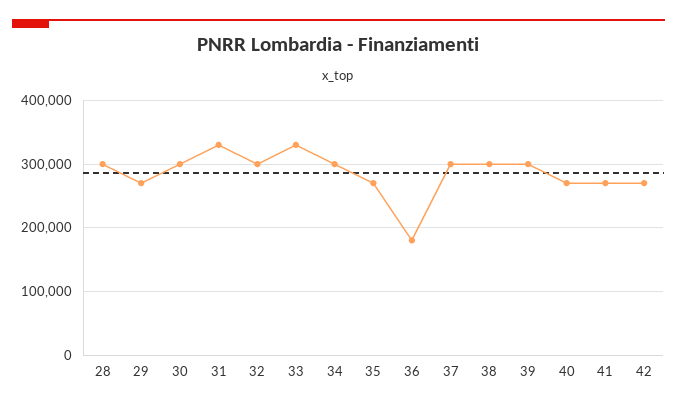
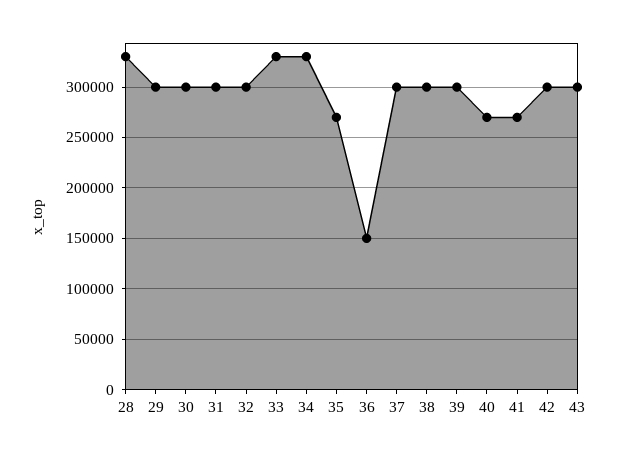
  {
-   "28": 300000,
+   "28": 330000,
-   "29": 270000,
+   "29": 300000,
    "30": 300000,
-   "31": 330000,
+   "31": 300000,
    "32": 300000,
    "33": 330000,
-   "34": 300000,
+   "34": 330000,
    "35": 270000,
-   "36": 180000,
+   "36": 150000,
    "37": 300000,
    "38": 300000,
    "39": 300000,
    "40": 270000,
    "41": 270000,
-   "42": 270000
+   "42": 300000,
+   "43": 300000
  }

